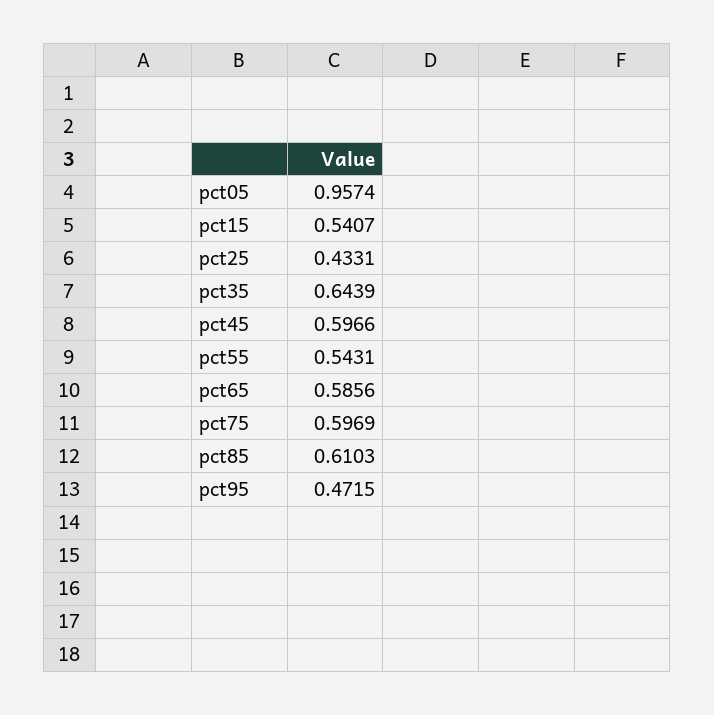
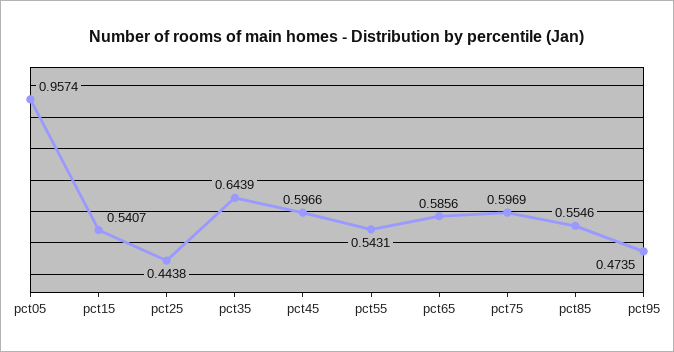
  {
    "pct05": 0.9574,
    "pct15": 0.5407,
-   "pct25": 0.4331,
+   "pct25": 0.4438,
    "pct35": 0.6439,
    "pct45": 0.5966,
    "pct55": 0.5431,
    "pct65": 0.5856,
    "pct75": 0.5969,
-   "pct85": 0.6103,
+   "pct85": 0.5546,
-   "pct95": 0.4715
+   "pct95": 0.4735
  }

